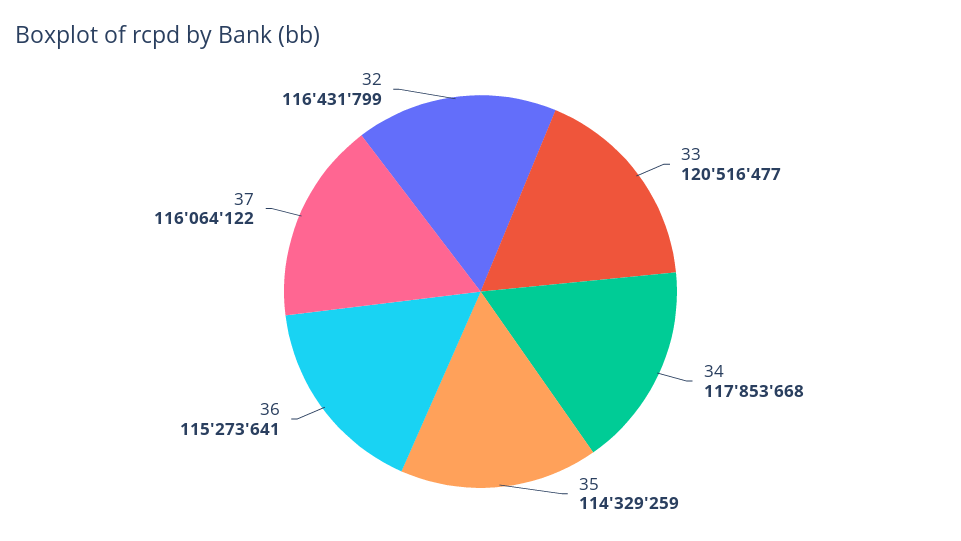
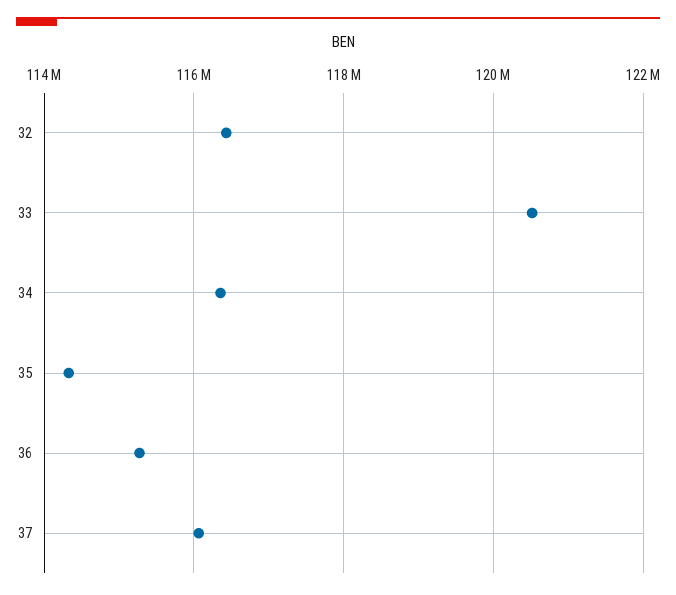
  {
    "33": 120516477,
-   "34": 117853668,
+   "34": 116400000,
    "35": 114329259,
    "36": 115273641,
    "37": 116064122,
    "32": 116431799
  }

